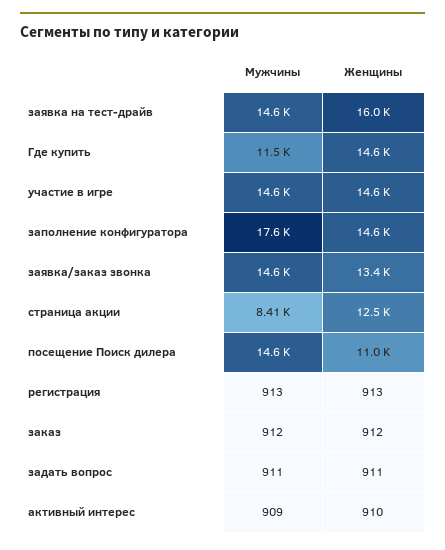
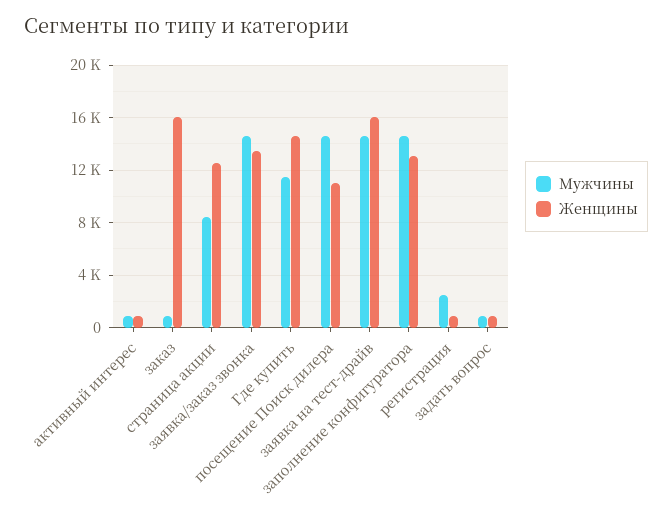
  {
    "Мужчины": {
      "заявка на тест-драйв": 14600,
      "Где купить": 11500,
-     "участие в игре": 14600,
-     "заполнение конфигуратора": 17600,
+     "заполнение конфигуратора": 14500,
      "заявка/заказ звонка": 14600,
      "страница акции": 8410,
      "посещение Поиск дилера": 14600,
-     "регистрация": 913,
+     "регистрация": 2500,
      "заказ": 912,
      "задать вопрос": 911,
      "активный интерес": 909
    },
    "Женщины": {
      "заявка на тест-драйв": 16000,
      "Где купить": 14600,
-     "участие в игре": 14600,
-     "заполнение конфигуратора": 14600,
+     "заполнение конфигуратора": 13000,
      "заявка/заказ звонка": 13400,
      "страница акции": 12500,
      "посещение Поиск дилера": 11000,
      "регистрация": 913,
-     "заказ": 912,
+     "заказ": 16000,
      "задать вопрос": 911,
      "активный интерес": 910
    }
  }

